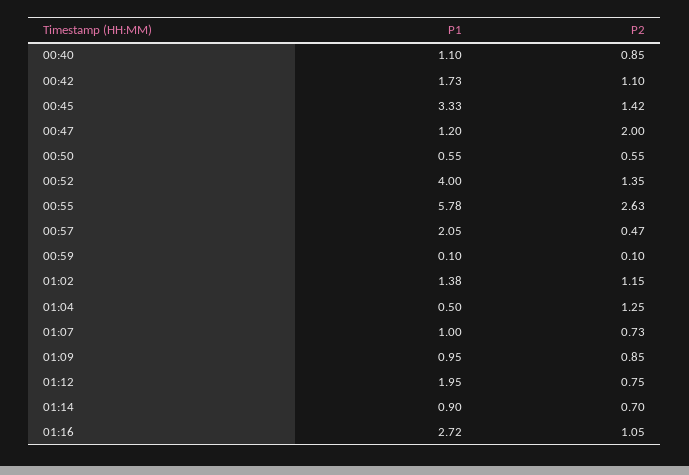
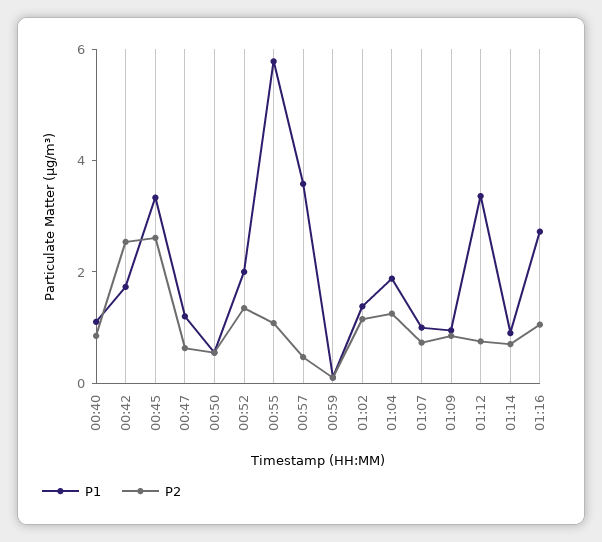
  {
    "P1": {
      "00:40": 1.1,
      "00:42": 1.73,
      "00:45": 3.33,
      "00:47": 1.2,
      "00:50": 0.55,
-     "00:52": 4,
+     "00:52": 2,
      "00:55": 5.78,
-     "00:57": 2.05,
+     "00:57": 3.5,
      "00:59": 0.1,
      "01:02": 1.38,
-     "01:04": 0.5,
+     "01:04": 2,
      "01:07": 1,
      "01:09": 0.95,
-     "01:12": 1.95,
+     "01:12": 3.5,
      "01:14": 0.9,
      "01:16": 2.72
    },
    "P2": {
      "00:40": 0.85,
-     "00:42": 1.1,
+     "00:42": 2.5,
-     "00:45": 1.42,
+     "00:45": 2.5,
-     "00:47": 2,
+     "00:47": 0.5,
      "00:50": 0.55,
      "00:52": 1.35,
-     "00:55": 2.63,
+     "00:55": 1,
      "00:57": 0.47,
      "00:59": 0.1,
      "01:02": 1.15,
      "01:04": 1.25,
      "01:07": 0.73,
      "01:09": 0.85,
      "01:12": 0.75,
      "01:14": 0.7,
      "01:16": 1.05
    }
  }

